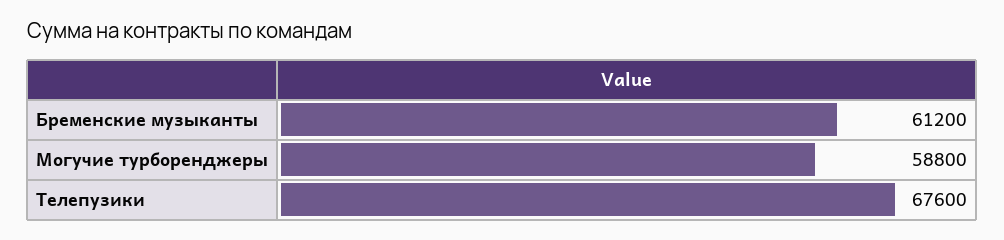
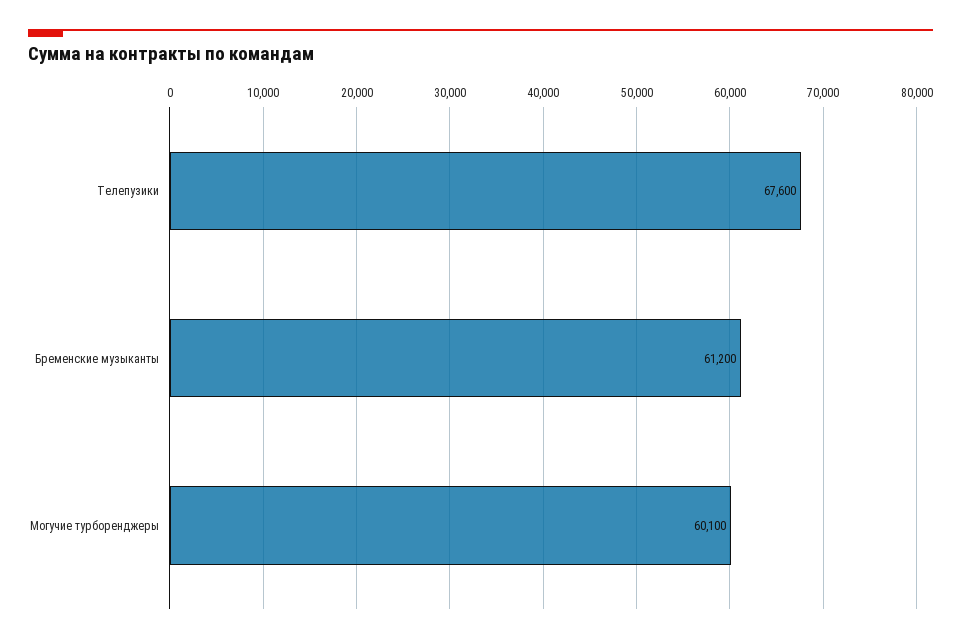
  {
    "Бременские музыканты": 61200,
-   "Могучие турборенджеры": 58800,
+   "Могучие турборенджеры": 60100,
    "Телепузики": 67600
  }

